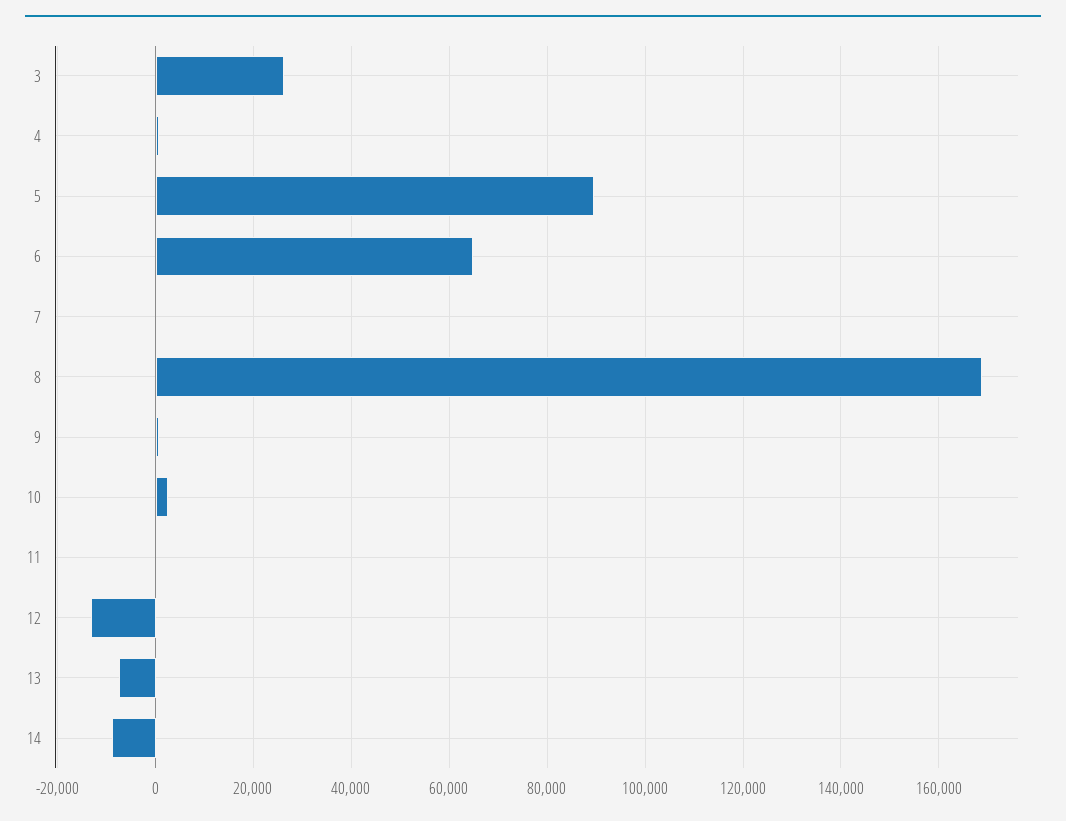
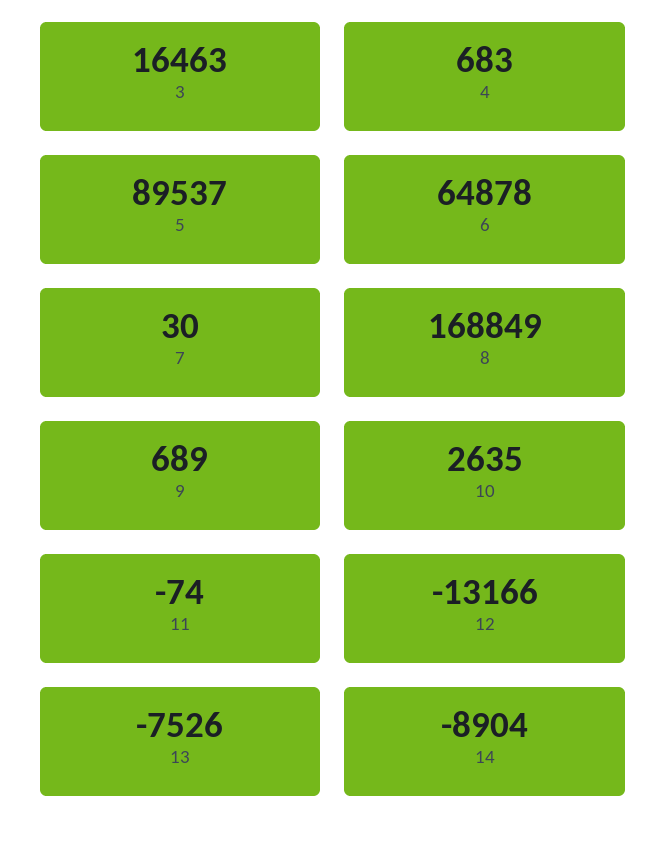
  {
-   "3": 26000,
+   "3": 16463,
    "4": 683,
    "5": 89537,
    "6": 64878,
    "7": 30,
    "8": 168849,
    "9": 689,
    "10": 2635,
    "11": -74,
    "12": -13166,
    "13": -7526,
    "14": -8904
  }

